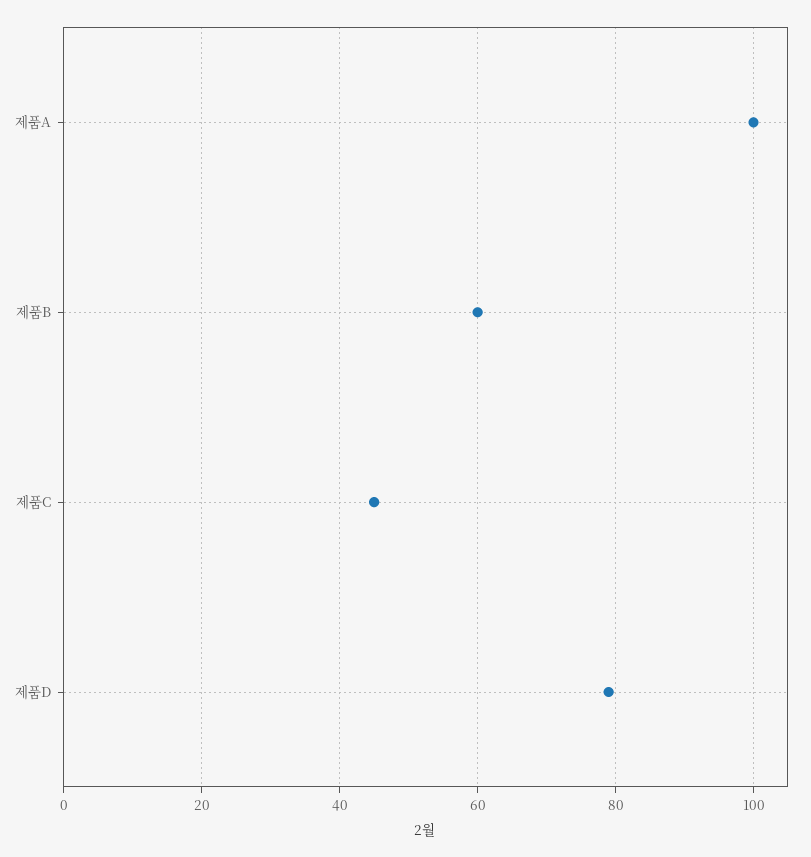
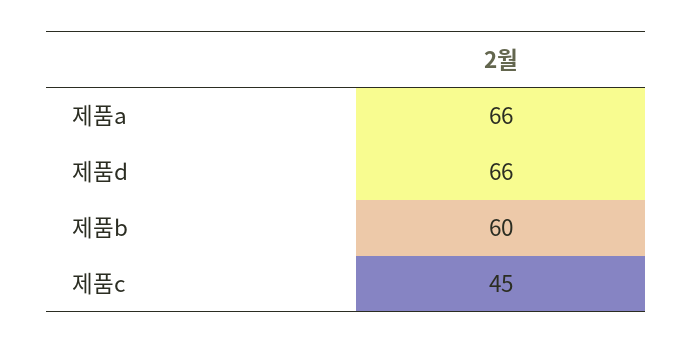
  {
-   "제품A": 100,
+   "제품A": 66,
    "제품B": 60,
    "제품C": 45,
-   "제품D": 80
+   "제품D": 66
  }

